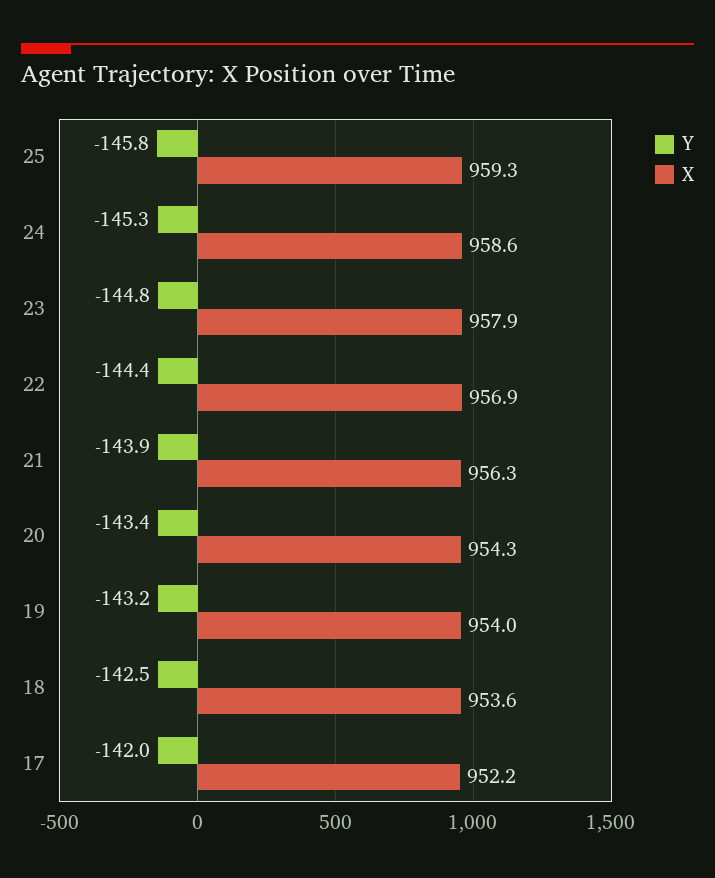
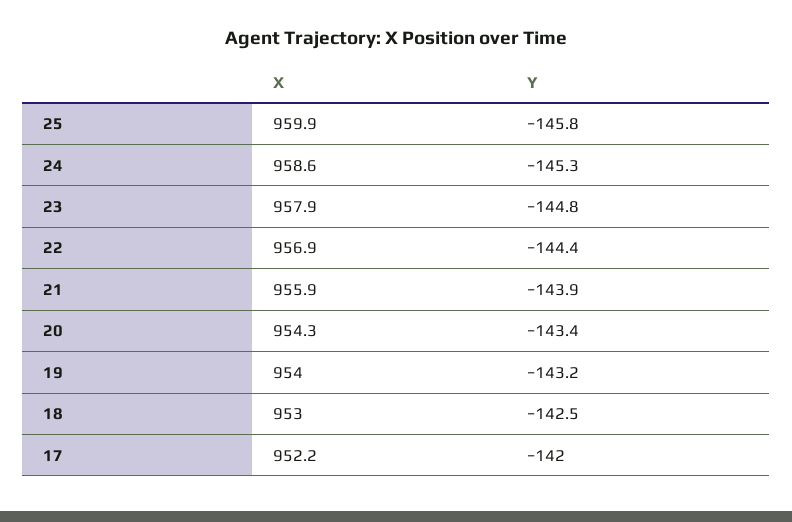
  {
    "Y": {
      "25": -145.8,
      "24": -145.3,
      "23": -144.8,
      "22": -144.4,
      "21": -143.9,
      "20": -143.4,
      "19": -143.2,
      "18": -142.5,
      "17": -142
    },
    "X": {
-     "25": 959.3,
+     "25": 959.9,
      "24": 958.6,
      "23": 957.9,
      "22": 956.9,
-     "21": 956.3,
+     "21": 955.9,
      "20": 954.3,
      "19": 954,
-     "18": 953.6,
+     "18": 953,
      "17": 952.2
    }
  }

